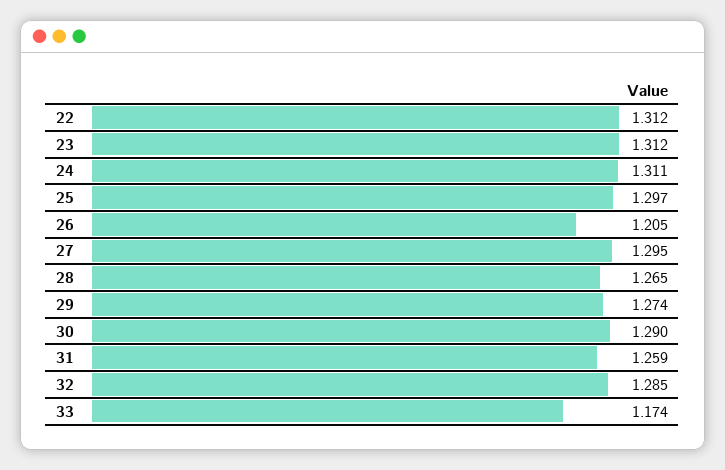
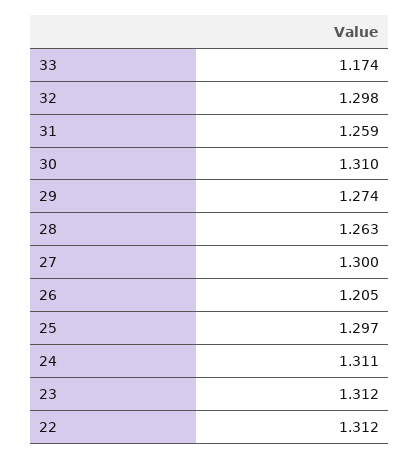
  {
    "22": 1.312,
    "23": 1.312,
    "24": 1.311,
    "25": 1.297,
    "26": 1.205,
-   "27": 1.295,
+   "27": 1.3,
-   "28": 1.265,
+   "28": 1.263,
    "29": 1.274,
-   "30": 1.29,
+   "30": 1.31,
    "31": 1.259,
-   "32": 1.285,
+   "32": 1.298,
    "33": 1.174
  }

